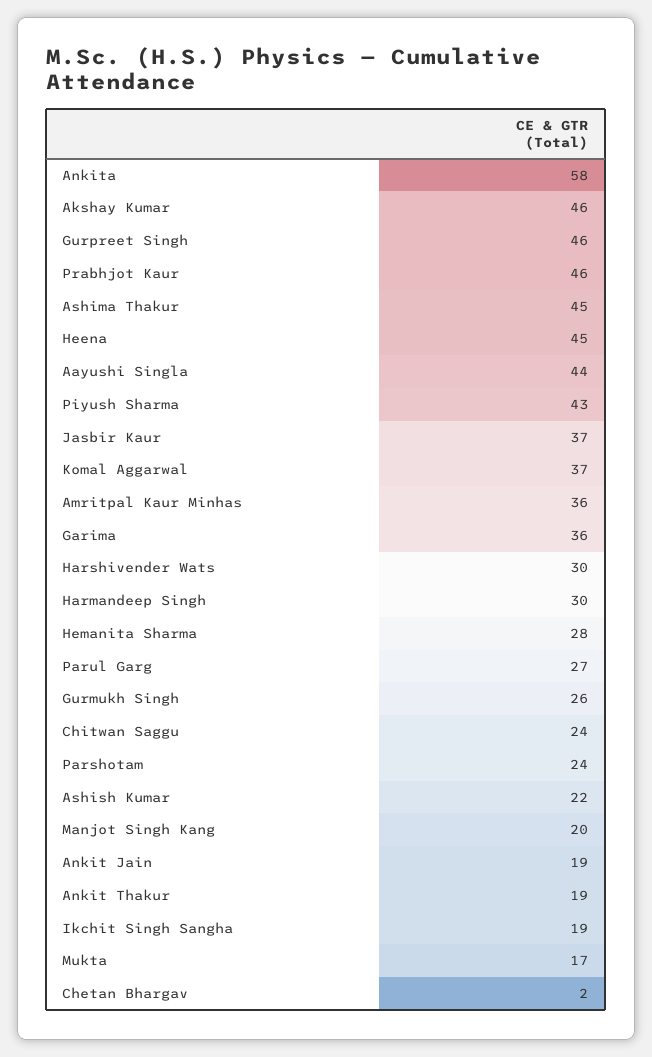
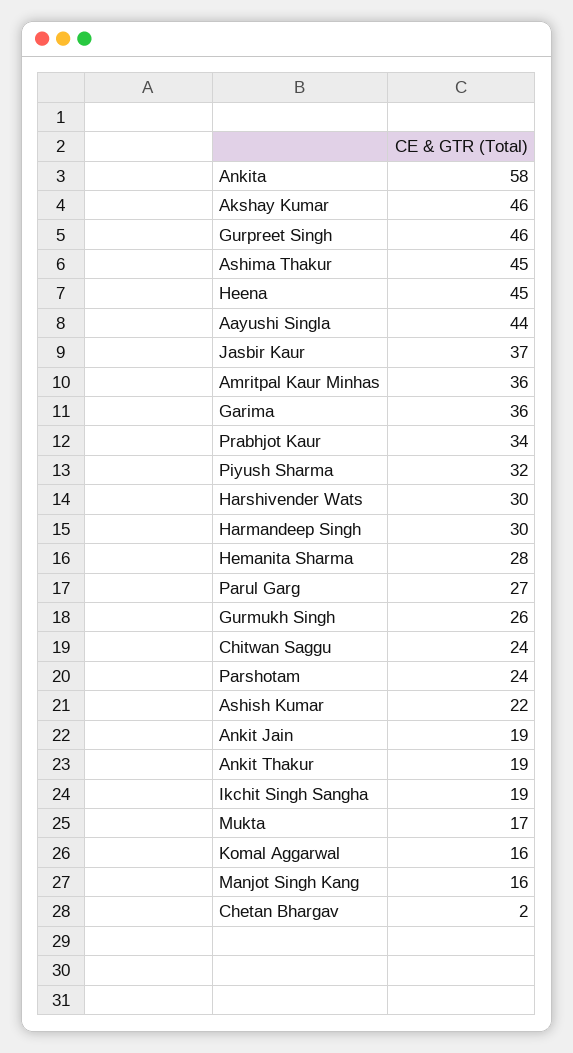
  {
    "Ankita": 58,
    "Akshay Kumar": 46,
    "Gurpreet Singh": 46,
-   "Prabhjot Kaur": 46,
+   "Prabhjot Kaur": 34,
    "Ashima Thakur": 45,
    "Heena": 45,
    "Aayushi Singla": 44,
-   "Piyush Sharma": 43,
+   "Piyush Sharma": 32,
    "Jasbir Kaur": 37,
-   "Komal Aggarwal": 37,
+   "Komal Aggarwal": 16,
    "Amritpal Kaur Minhas": 36,
    "Garima": 36,
    "Harshivender Wats": 30,
    "Harmandeep Singh": 30,
    "Hemanita Sharma": 28,
    "Parul Garg": 27,
    "Gurmukh Singh": 26,
    "Chitwan Saggu": 24,
    "Parshotam": 24,
    "Ashish Kumar": 22,
-   "Manjot Singh Kang": 20,
+   "Manjot Singh Kang": 16,
    "Ankit Jain": 19,
    "Ankit Thakur": 19,
    "Ikchit Singh Sangha": 19,
    "Mukta": 17,
    "Chetan Bhargav": 2
  }

